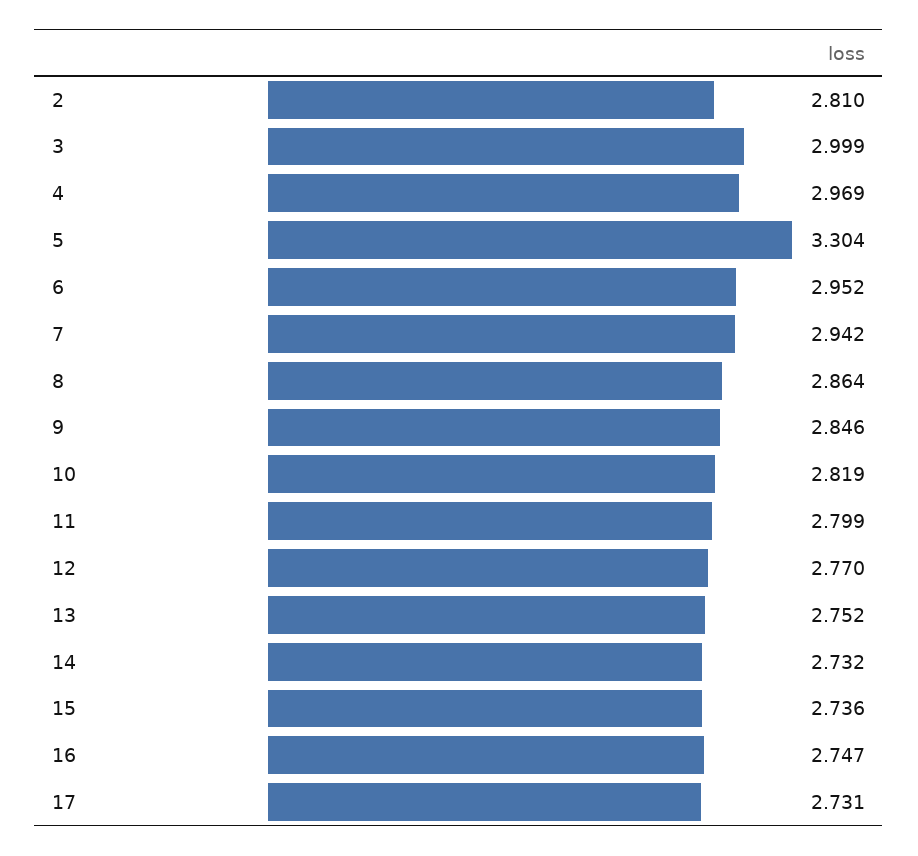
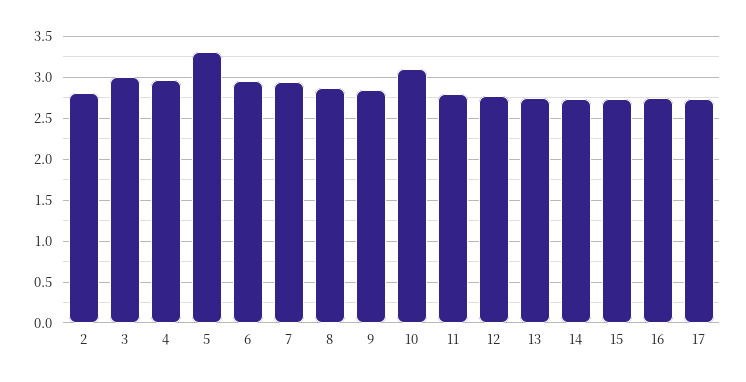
  {
    "2": 2.81,
    "3": 2.999,
    "4": 2.969,
    "5": 3.304,
    "6": 2.952,
    "7": 2.942,
    "8": 2.864,
    "9": 2.846,
-   "10": 2.819,
+   "10": 3.1,
    "11": 2.799,
    "12": 2.77,
    "13": 2.752,
    "14": 2.732,
    "15": 2.736,
    "16": 2.747,
    "17": 2.731
  }

